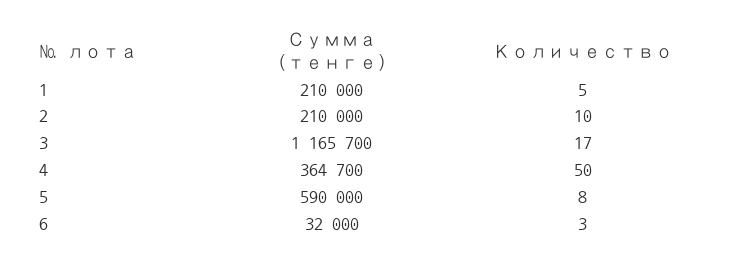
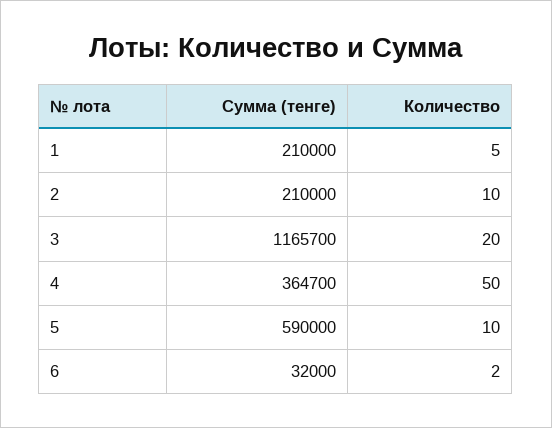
  {
    "Сумма (тенге)": {
      "1": 210000,
      "2": 210000,
      "3": 1165700,
      "4": 364700,
      "5": 590000,
      "6": 32000
    },
    "Количество": {
      "1": 5,
      "2": 10,
-     "3": 17,
+     "3": 20,
      "4": 50,
-     "5": 8,
+     "5": 10,
-     "6": 3
+     "6": 2
    }
  }

